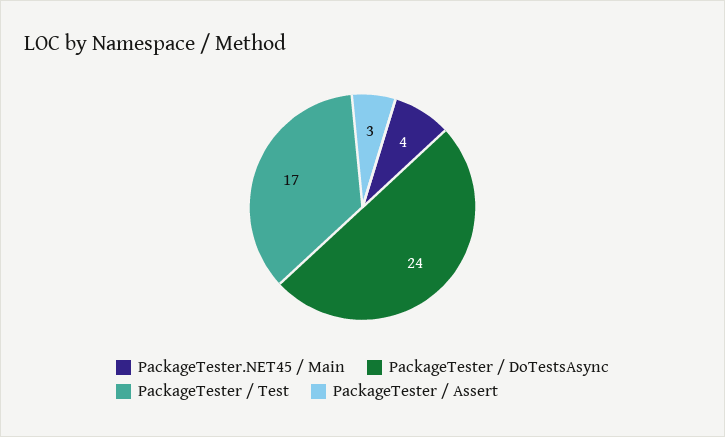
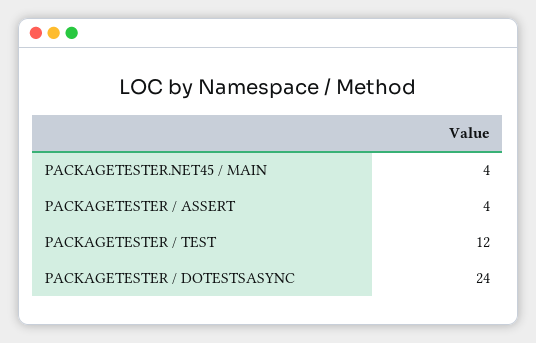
  {
    "PackageTester.NET45 / Main": 4,
    "PackageTester / DoTestsAsync": 24,
-   "PackageTester / Test": 17,
+   "PackageTester / Test": 12,
-   "PackageTester / Assert": 3
+   "PackageTester / Assert": 4
  }

